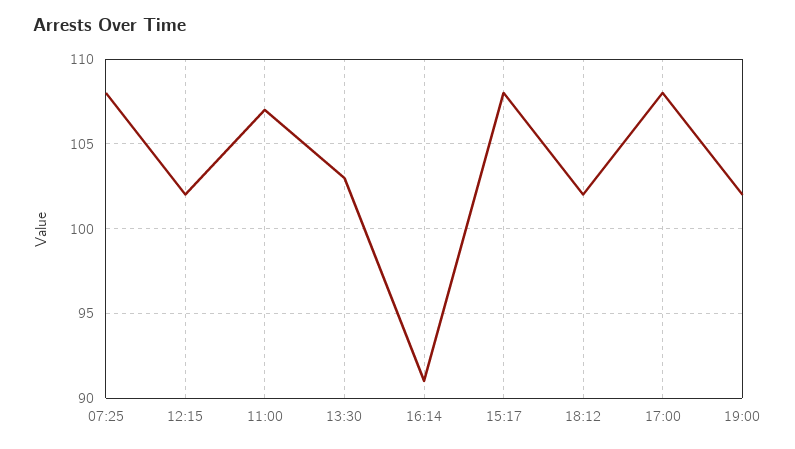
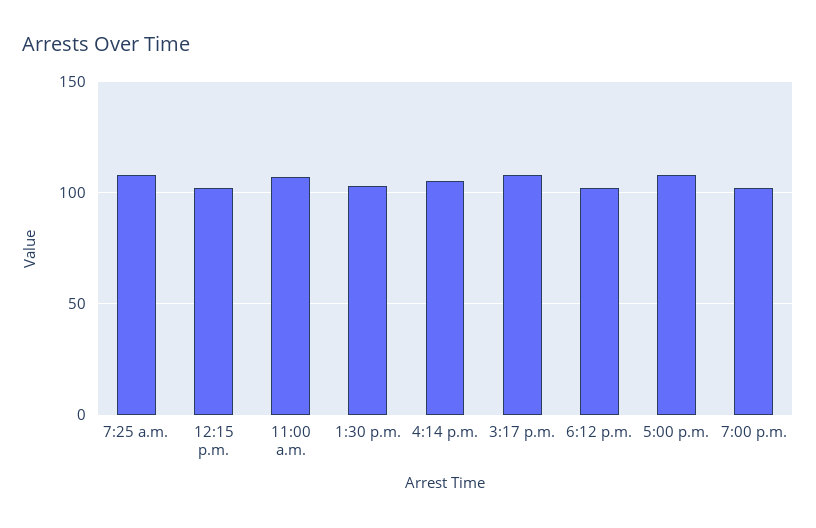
  {
    "07:25": 108,
    "12:15": 102,
    "11:00": 107,
    "13:30": 103,
-   "16:14": 91,
+   "16:14": 105,
    "15:17": 108,
    "18:12": 102,
    "17:00": 108,
    "19:00": 102
  }

